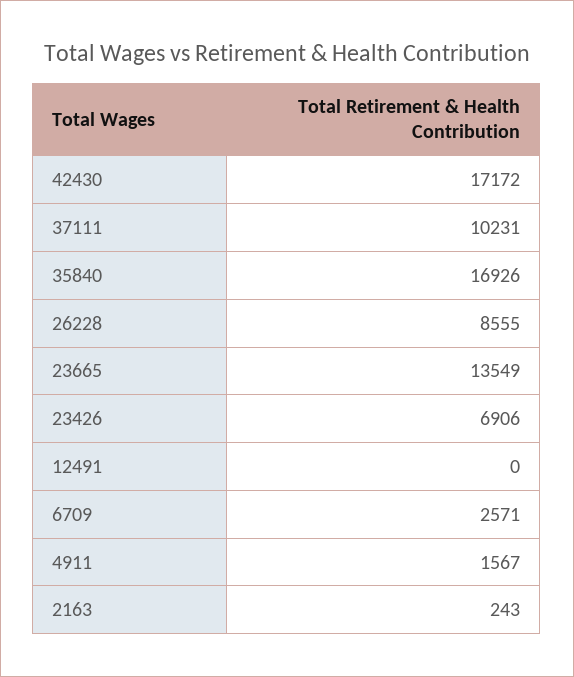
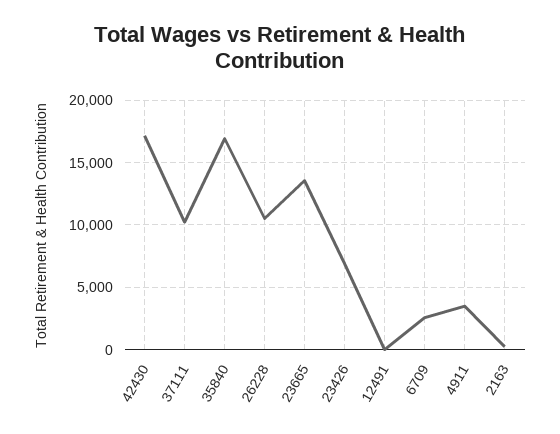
  {
    "42430": 17172,
    "37111": 10231,
    "35840": 16926,
-   "26228": 8555,
+   "26228": 10500,
    "23665": 13549,
    "23426": 6906,
    "12491": 0,
    "6709": 2571,
-   "4911": 1567,
+   "4911": 3500,
    "2163": 243
  }

